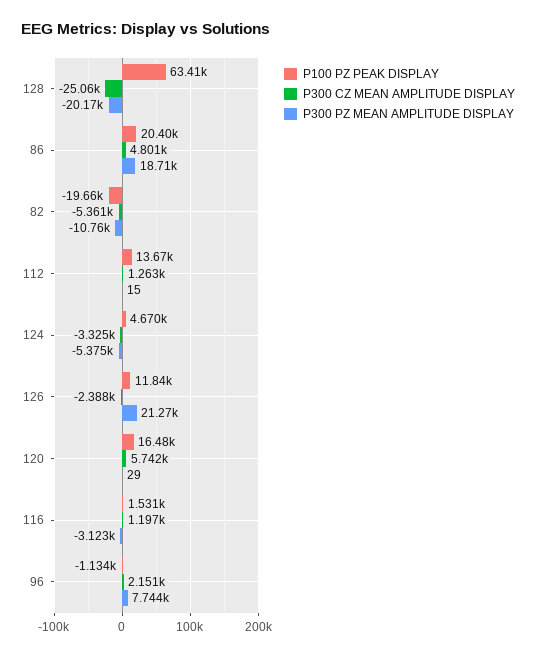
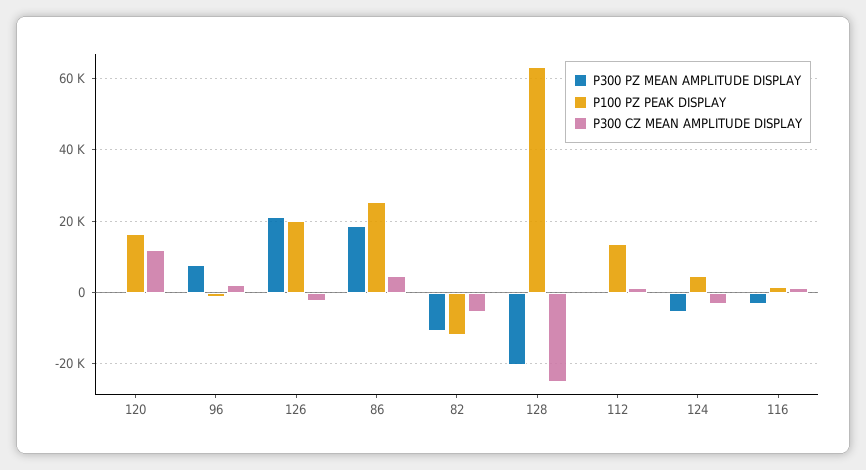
  {
    "P100 PZ PEAK DISPLAY": {
      "128": 63410,
-     "86": 20400,
+     "86": 26000,
-     "82": -19660,
+     "82": -12000,
      "112": 13670,
      "124": 4670,
-     "126": 11840,
+     "126": 20000,
      "120": 16480,
      "116": 1531,
      "96": -1134
    },
    "P300 CZ MEAN AMPLITUDE DISPLAY": {
      "128": -25060,
      "86": 4801,
      "82": -5361,
      "112": 1263,
      "124": -3325,
      "126": -2388,
-     "120": 5742,
+     "120": 12000,
      "116": 1197,
      "96": 2151
    },
    "P300 PZ MEAN AMPLITUDE DISPLAY": {
      "128": -20170,
      "86": 18710,
      "82": -10760,
      "112": 15,
      "124": -5375,
      "126": 21270,
      "120": 29,
      "116": -3123,
      "96": 7744
    }
  }

